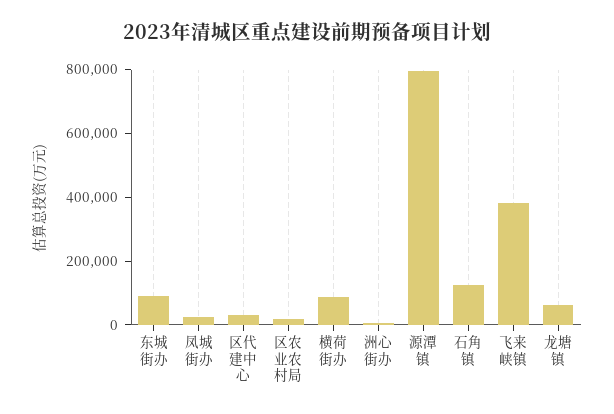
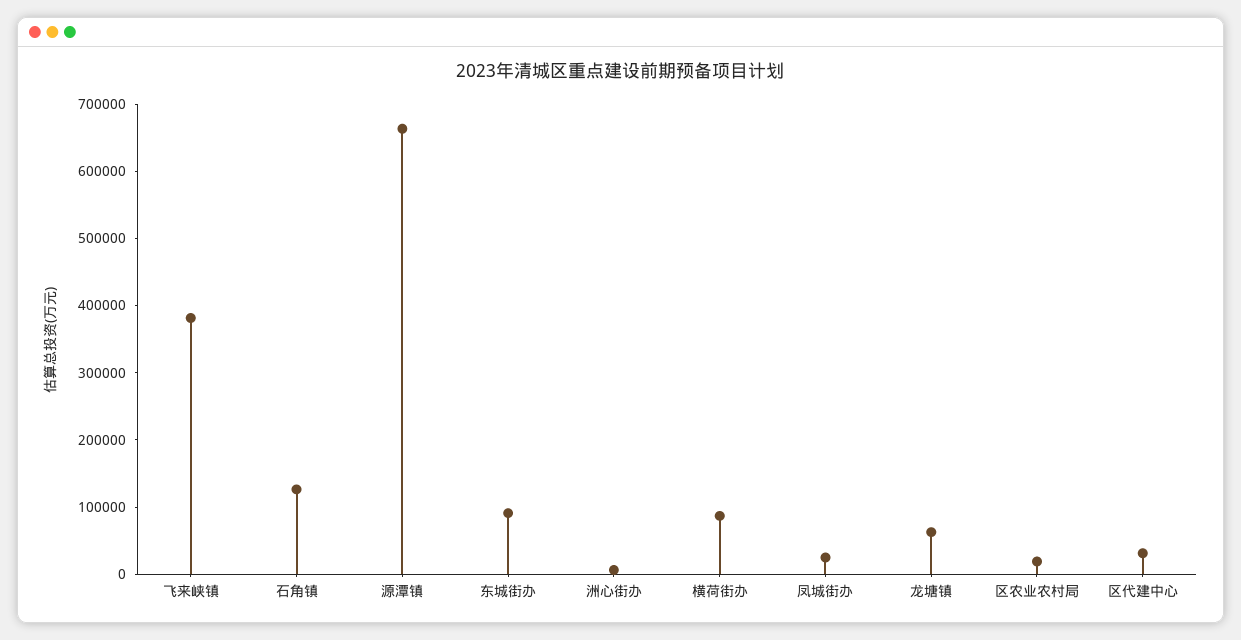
  {
    "东城街办": 100000,
    "凤城街办": 20000,
    "区代建中心": 40000,
    "区农业农村局": 20000,
    "横荷街办": 80000,
    "洲心街办": 0,
-   "源潭镇": 800000,
+   "源潭镇": 660000,
    "石角镇": 120000,
    "飞来峡镇": 380000,
    "龙塘镇": 60000
  }

